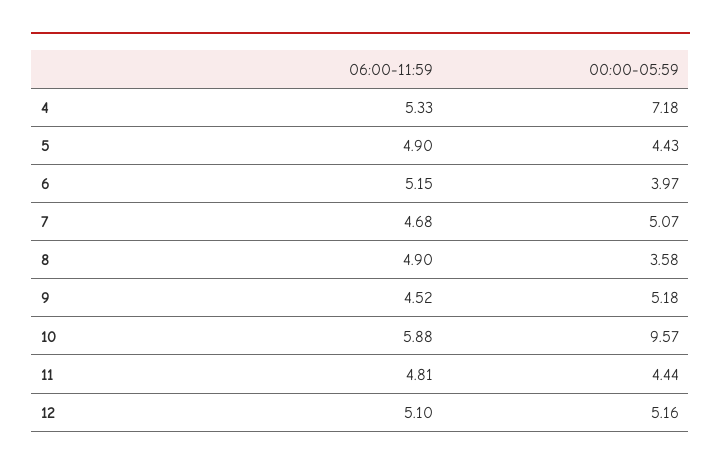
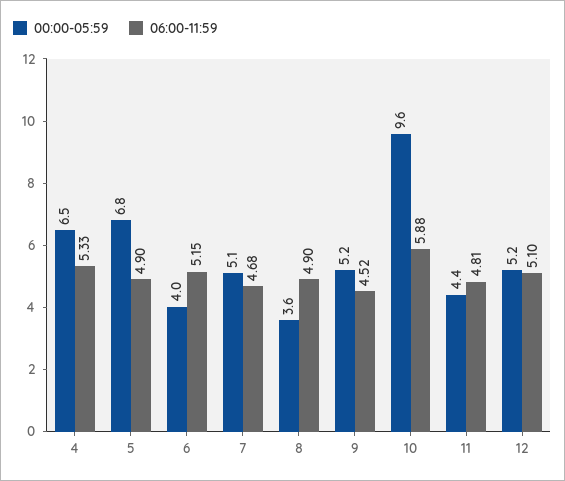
  {
    "06:00-11:59": {
      "4": 5.33,
      "5": 4.9,
      "6": 5.15,
      "7": 4.68,
      "8": 4.9,
      "9": 4.52,
      "10": 5.88,
      "11": 4.81,
      "12": 5.1
    },
    "00:00-05:59": {
-     "4": 7.18,
+     "4": 6.5,
-     "5": 4.43,
+     "5": 6.8,
      "6": 3.97,
      "7": 5.07,
      "8": 3.58,
      "9": 5.18,
      "10": 9.57,
      "11": 4.44,
      "12": 5.16
    }
  }

